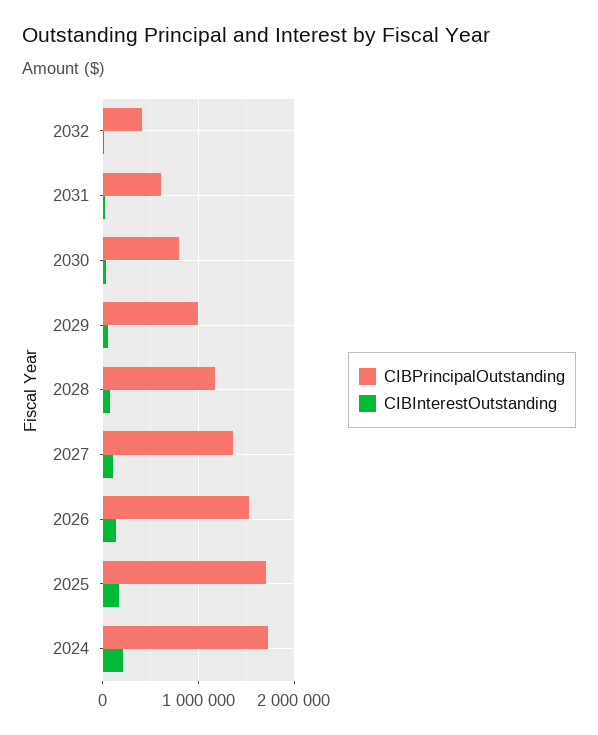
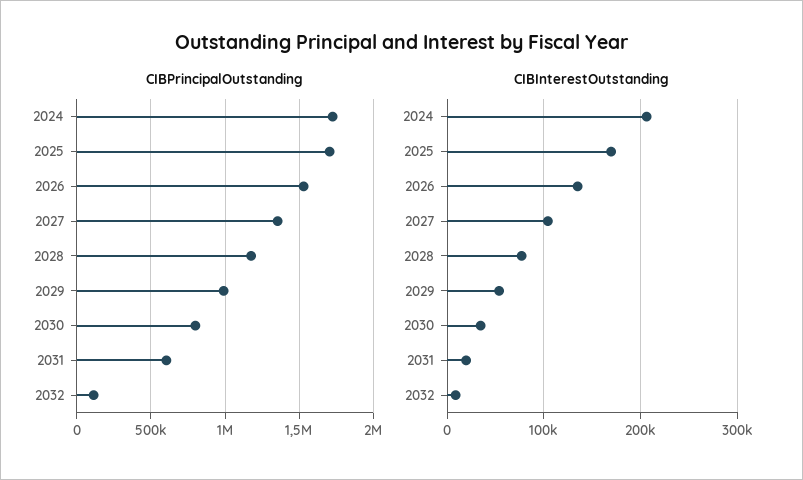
  {
    "CIBPrincipalOutstanding": {
-     "2032": 400000,
+     "2032": 100000,
      "2031": 600000,
      "2030": 800000,
      "2029": 1000000,
      "2028": 1200000,
      "2027": 1350000,
      "2026": 1550000,
      "2025": 1700000,
      "2024": 1750000
    },
    "CIBInterestOutstanding": {
      "2032": 10000,
      "2031": 20000,
      "2030": 30000,
      "2029": 50000,
      "2028": 80000,
      "2027": 100000,
      "2026": 130000,
      "2025": 170000,
      "2024": 210000
    }
  }

